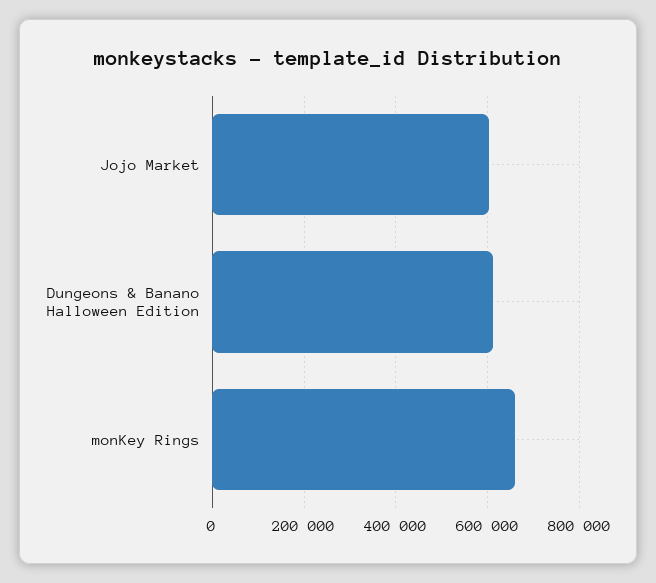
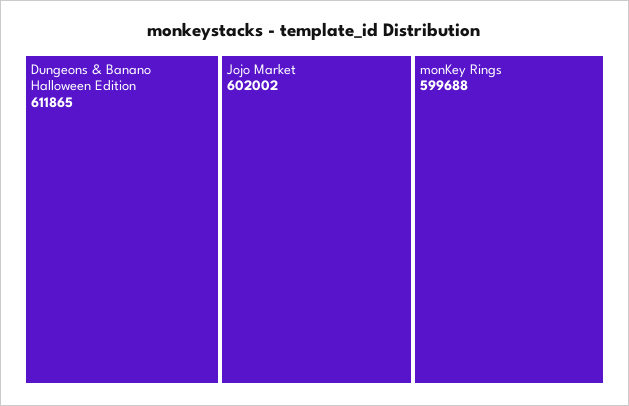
  {
    "Jojo Market": 602002,
    "Dungeons & Banano Halloween Edition": 611865,
-   "monKey Rings": 660000
+   "monKey Rings": 599688
  }

